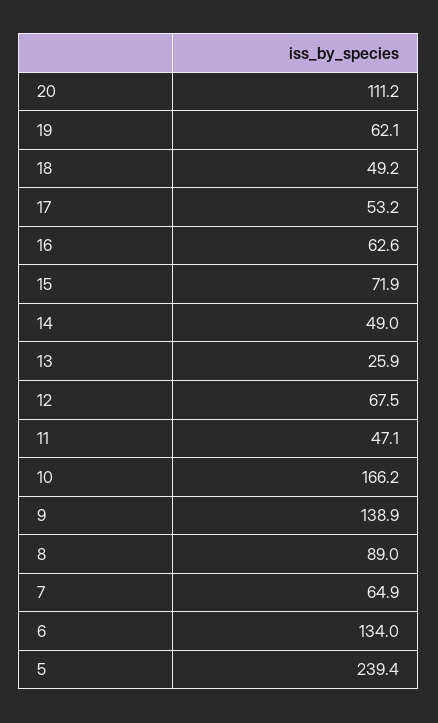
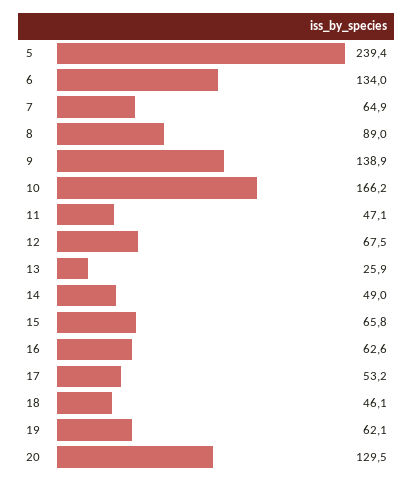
  {
-   "20": 111.2,
+   "20": 129.5,
    "19": 62.1,
-   "18": 49.2,
+   "18": 46.1,
    "17": 53.2,
    "16": 62.6,
-   "15": 71.9,
+   "15": 65.8,
    "14": 49,
    "13": 25.9,
    "12": 67.5,
    "11": 47.1,
    "10": 166.2,
    "9": 138.9,
    "8": 89,
    "7": 64.9,
    "6": 134,
    "5": 239.4
  }

